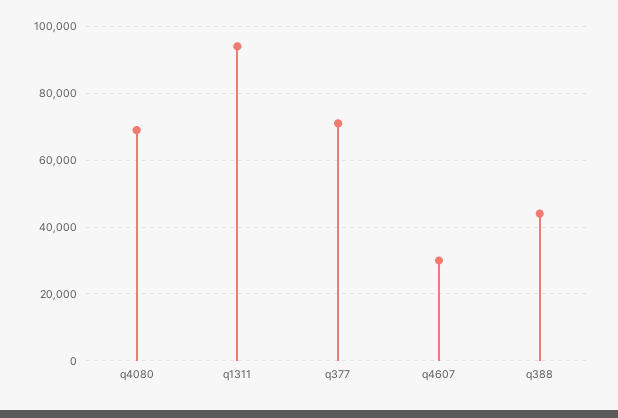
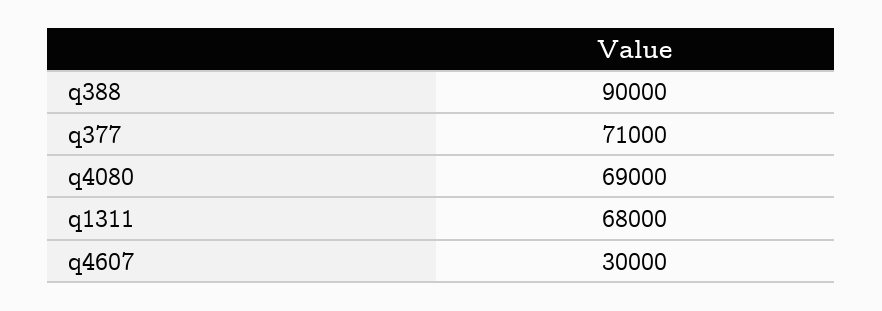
  {
    "q4080": 69000,
-   "q1311": 94000,
+   "q1311": 68000,
    "q377": 71000,
    "q4607": 30000,
-   "q388": 44000
+   "q388": 90000
  }

